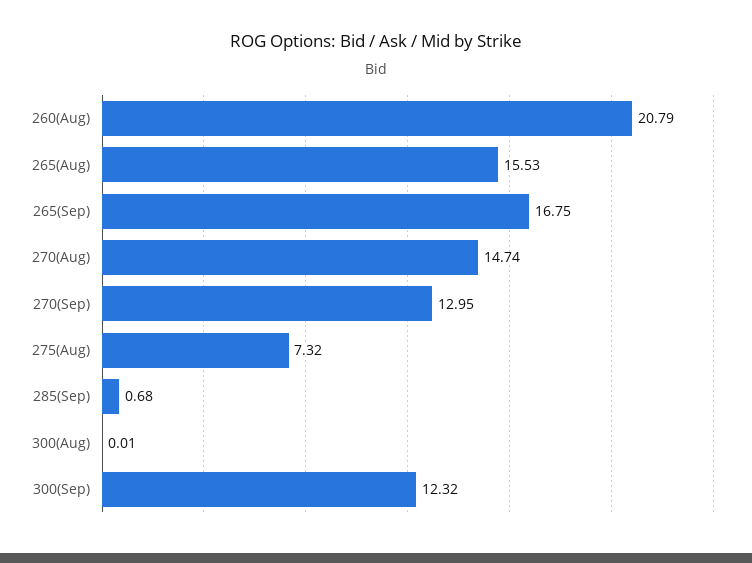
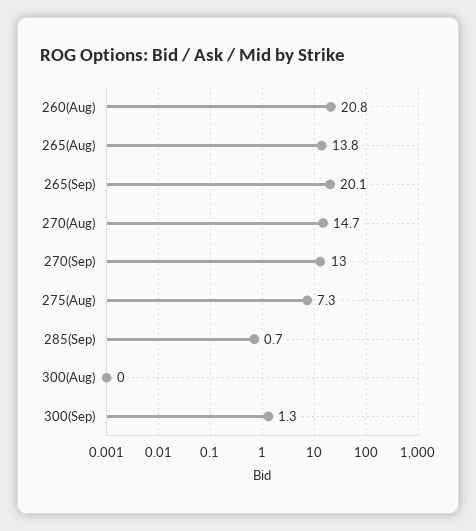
  {
    "260(Aug)": 20.79,
-   "265(Aug)": 15.53,
+   "265(Aug)": 13.8,
-   "265(Sep)": 16.75,
+   "265(Sep)": 20.1,
    "270(Aug)": 14.74,
    "270(Sep)": 12.95,
    "275(Aug)": 7.32,
    "285(Sep)": 0.68,
    "300(Aug)": 0.01,
-   "300(Sep)": 12.32
+   "300(Sep)": 1.3
  }

